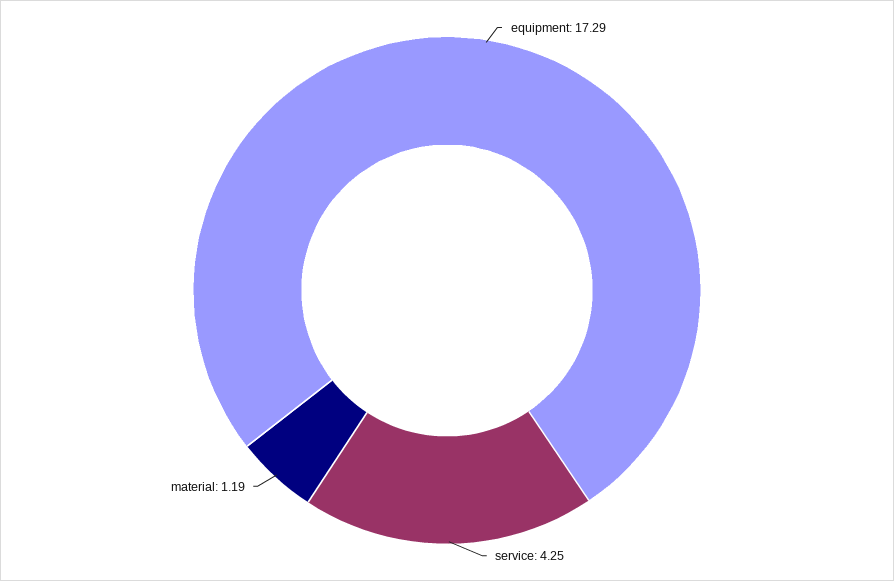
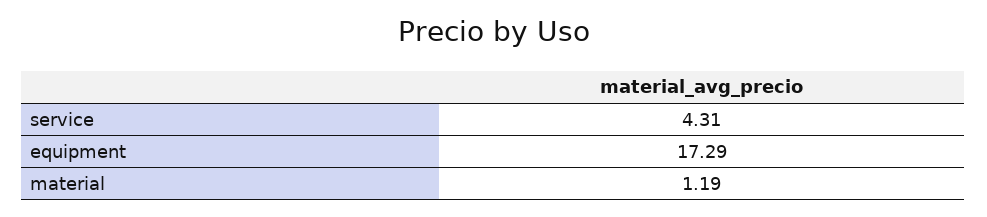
  {
    "equipment": 17.29,
-   "service": 4.25,
+   "service": 4.31,
    "material": 1.19
  }

